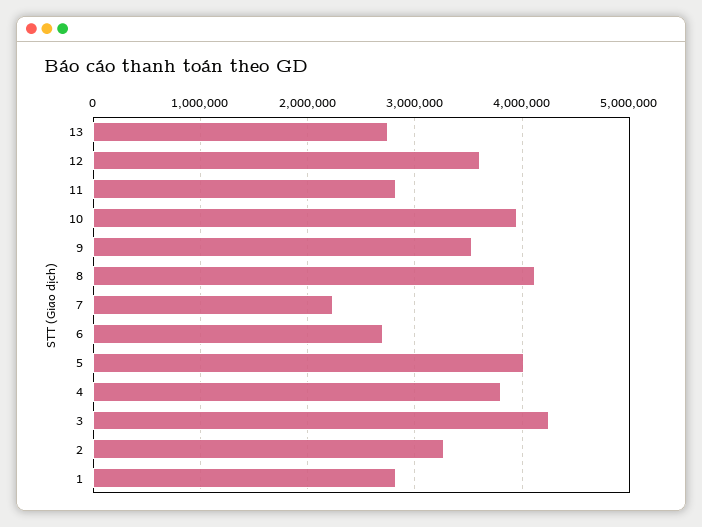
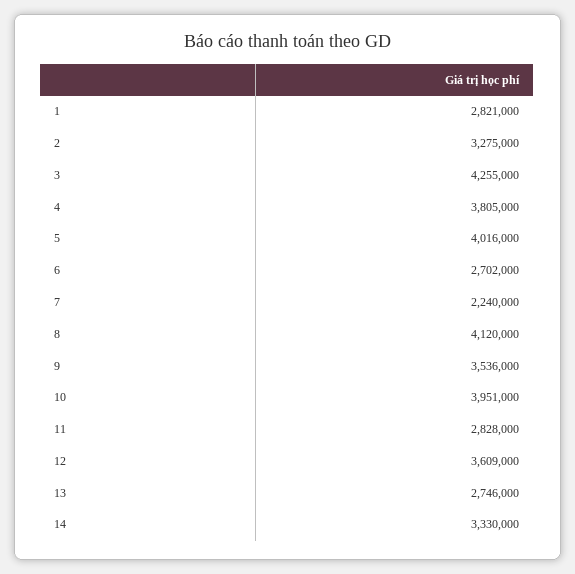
  {
    "13": 2746000,
    "12": 3609000,
    "11": 2828000,
    "10": 3951000,
    "9": 3536000,
    "8": 4120000,
    "7": 2240000,
    "6": 2702000,
    "5": 4016000,
    "4": 3805000,
    "3": 4255000,
    "2": 3275000,
-   "1": 2821000
+   "1": 2821000,
+   "14": 3330000
  }

